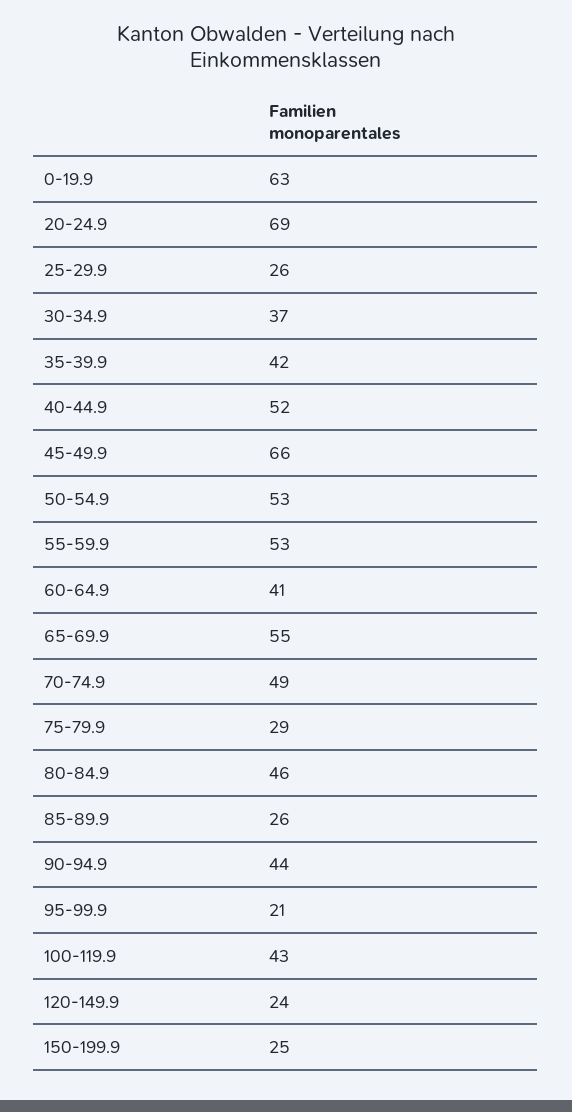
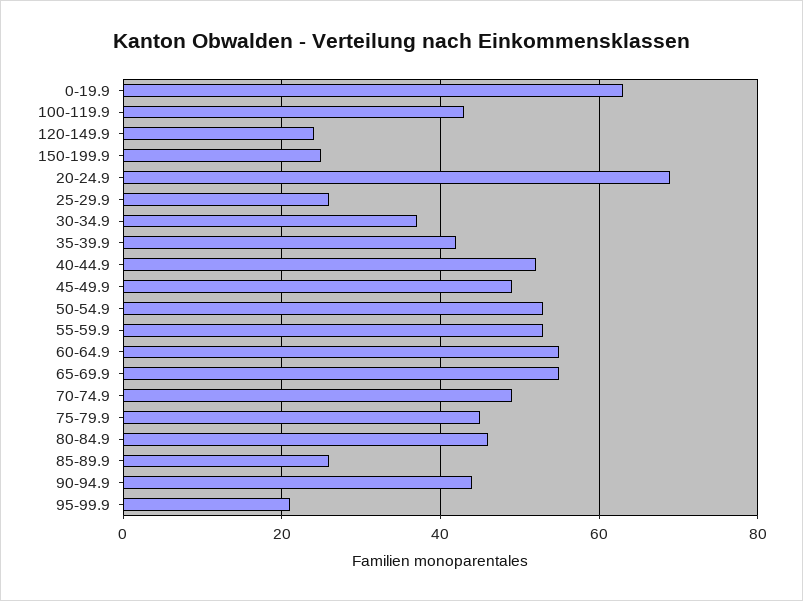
  {
    "0-19.9": 63,
    "20-24.9": 69,
    "25-29.9": 26,
    "30-34.9": 37,
    "35-39.9": 42,
    "40-44.9": 52,
-   "45-49.9": 66,
+   "45-49.9": 50,
    "50-54.9": 53,
    "55-59.9": 53,
-   "60-64.9": 41,
+   "60-64.9": 55,
    "65-69.9": 55,
    "70-74.9": 49,
-   "75-79.9": 29,
+   "75-79.9": 45,
    "80-84.9": 46,
    "85-89.9": 26,
    "90-94.9": 44,
    "95-99.9": 21,
    "100-119.9": 43,
    "120-149.9": 24,
    "150-199.9": 25
  }

